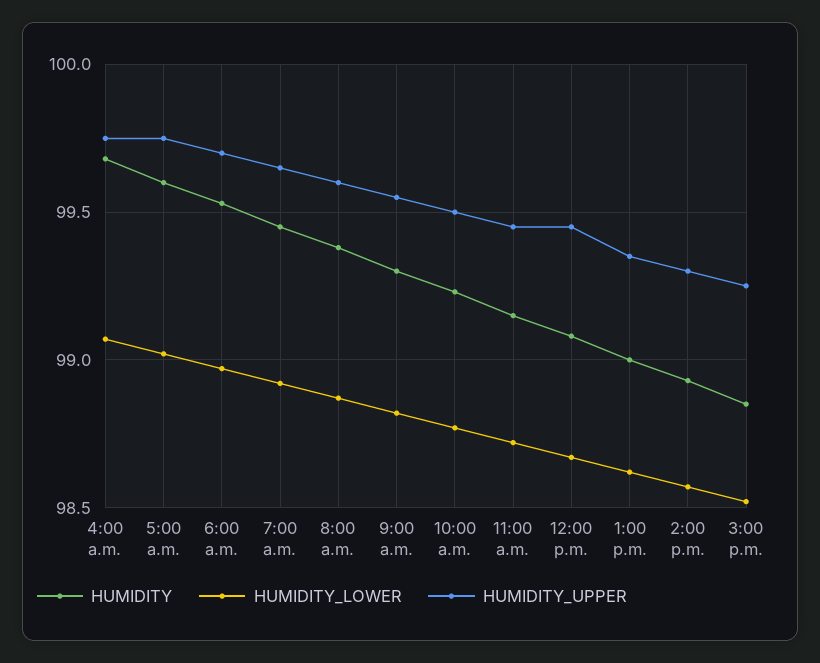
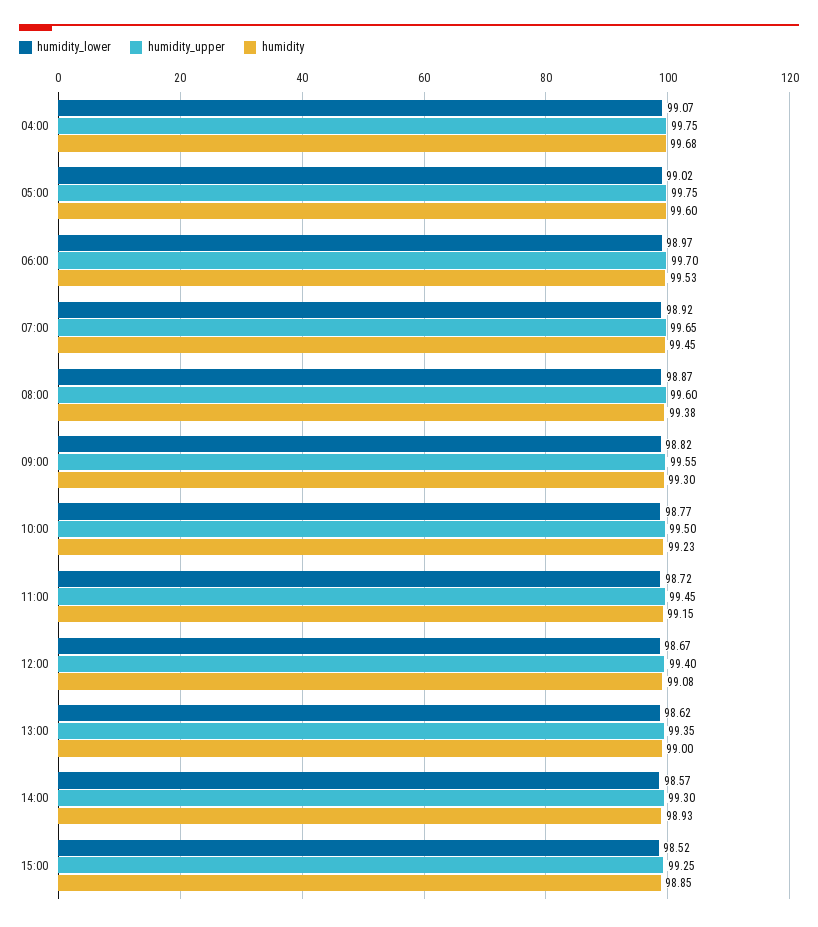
  {
    "HUMIDITY": {
      "4:00 a.m.": 99.68,
      "5:00 a.m.": 99.6,
      "6:00 a.m.": 99.53,
      "7:00 a.m.": 99.45,
      "8:00 a.m.": 99.38,
      "9:00 a.m.": 99.3,
      "10:00 a.m.": 99.23,
      "11:00 a.m.": 99.15,
      "12:00 p.m.": 99.08,
      "1:00 p.m.": 99,
      "2:00 p.m.": 98.93,
      "3:00 p.m.": 98.85
    },
    "HUMIDITY_LOWER": {
      "4:00 a.m.": 99.07,
      "5:00 a.m.": 99.02,
      "6:00 a.m.": 98.97,
      "7:00 a.m.": 98.92,
      "8:00 a.m.": 98.87,
      "9:00 a.m.": 98.82,
      "10:00 a.m.": 98.77,
      "11:00 a.m.": 98.72,
      "12:00 p.m.": 98.67,
      "1:00 p.m.": 98.62,
      "2:00 p.m.": 98.57,
      "3:00 p.m.": 98.52
    },
    "HUMIDITY_UPPER": {
      "4:00 a.m.": 99.75,
      "5:00 a.m.": 99.75,
      "6:00 a.m.": 99.7,
      "7:00 a.m.": 99.65,
      "8:00 a.m.": 99.6,
      "9:00 a.m.": 99.55,
      "10:00 a.m.": 99.5,
      "11:00 a.m.": 99.45,
-     "12:00 p.m.": 99.45,
+     "12:00 p.m.": 99.4,
      "1:00 p.m.": 99.35,
      "2:00 p.m.": 99.3,
      "3:00 p.m.": 99.25
    }
  }

